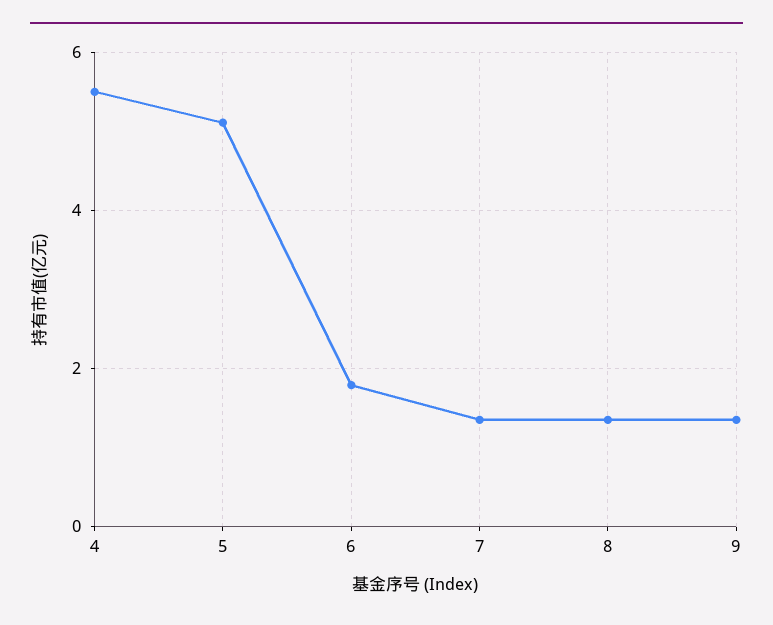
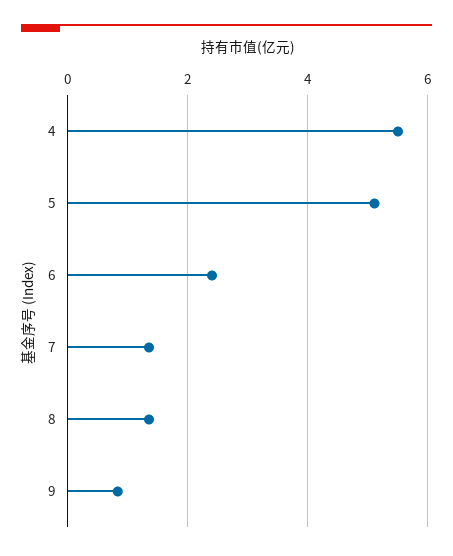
  {
    "4": 5.6,
    "5": 5.2,
-   "6": 1.8,
+   "6": 2.4,
    "7": 1.4,
    "8": 1.4,
-   "9": 1.4
+   "9": 0.8
  }

